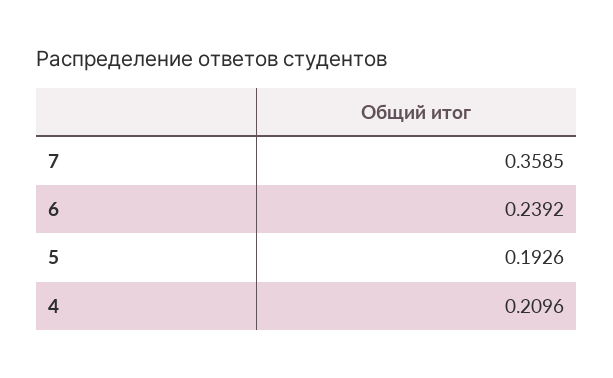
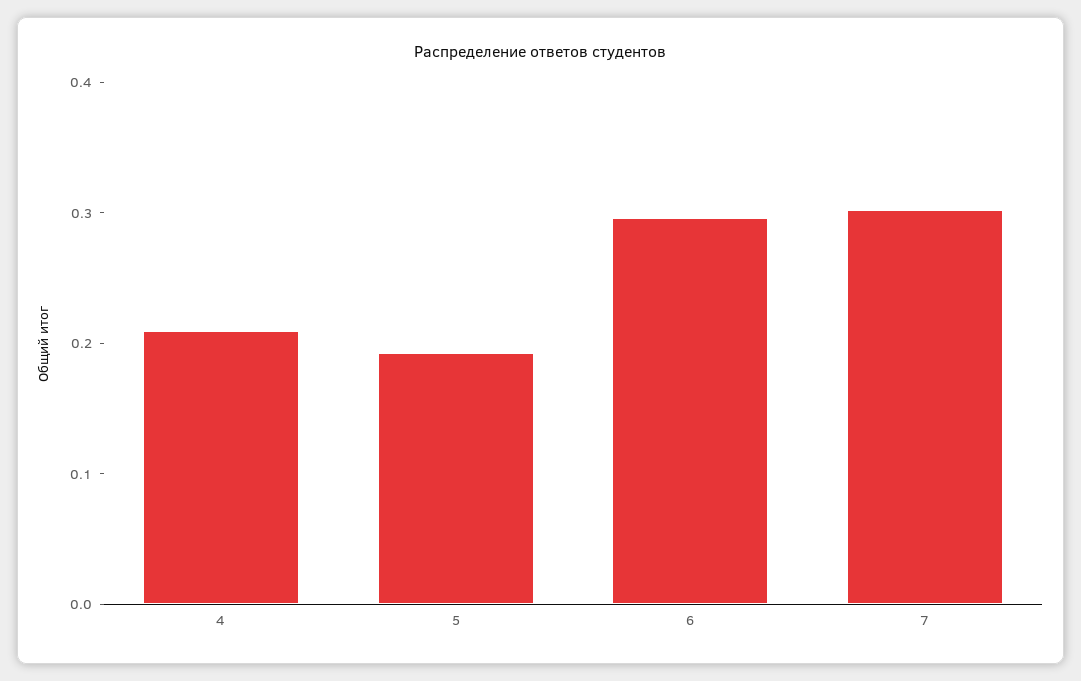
  {
-   "7": 0.3585,
+   "7": 0.3,
-   "6": 0.2392,
+   "6": 0.3,
    "5": 0.1926,
    "4": 0.2096
  }

